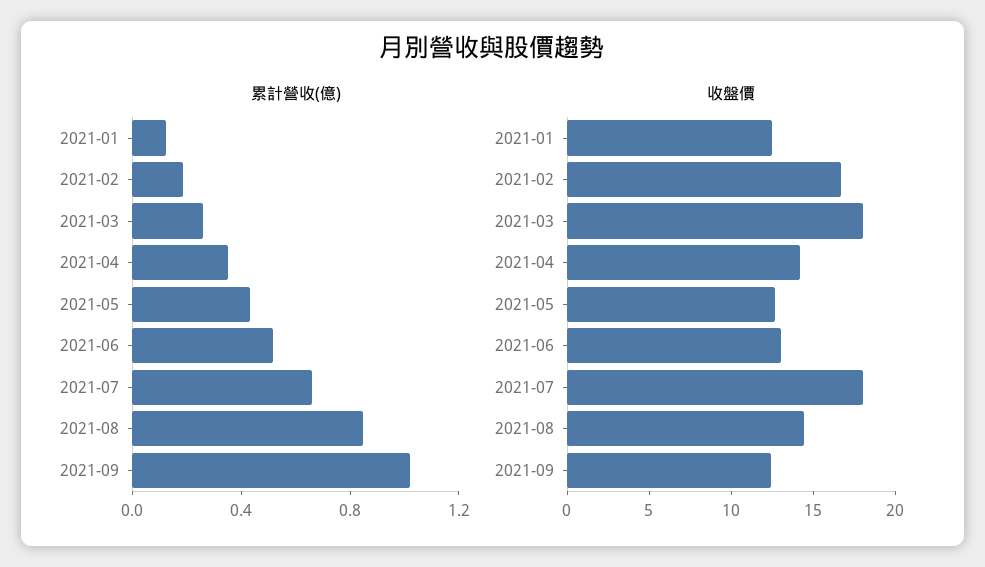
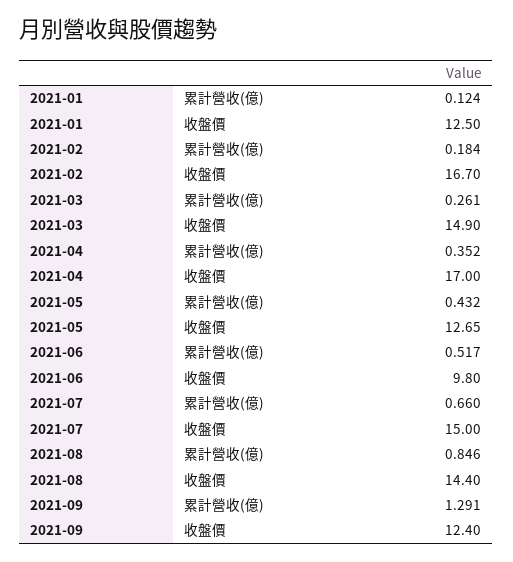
  {
    "累計營收(億)": {
      "2021-01": 0.124,
      "2021-02": 0.184,
      "2021-03": 0.261,
      "2021-04": 0.352,
      "2021-05": 0.432,
      "2021-06": 0.517,
      "2021-07": 0.66,
      "2021-08": 0.846,
-     "2021-09": 1
+     "2021-09": 1.291
    },
    "收盤價": {
      "2021-01": 12.5,
      "2021-02": 16.7,
-     "2021-03": 18,
+     "2021-03": 14.9,
-     "2021-04": 14,
+     "2021-04": 17,
      "2021-05": 12.65,
-     "2021-06": 13,
+     "2021-06": 9.8,
-     "2021-07": 18,
+     "2021-07": 15,
      "2021-08": 14.4,
      "2021-09": 12.4
    }
  }

